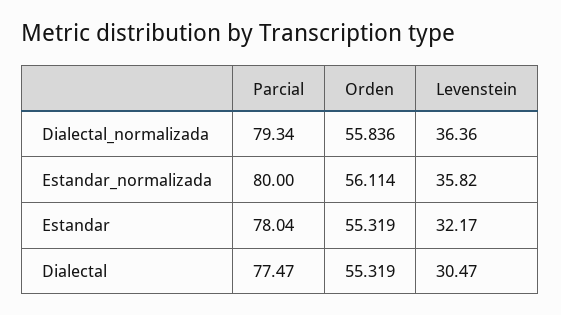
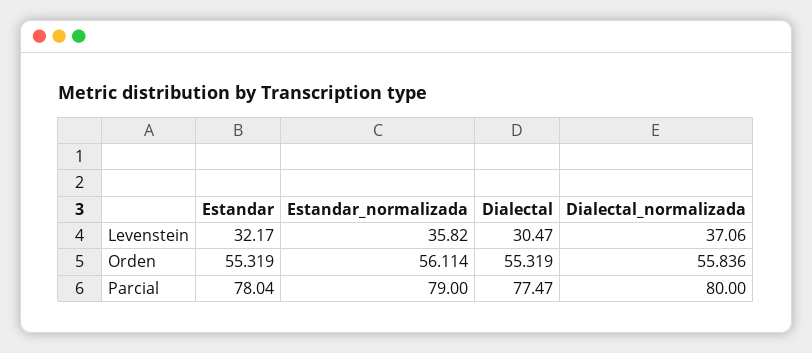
  {
    "Parcial": {
-     "Dialectal_normalizada": 79.34,
+     "Dialectal_normalizada": 80,
-     "Estandar_normalizada": 80,
+     "Estandar_normalizada": 79,
      "Estandar": 78.04,
      "Dialectal": 77.47
    },
    "Orden": {
      "Dialectal_normalizada": 55.836,
      "Estandar_normalizada": 56.114,
      "Estandar": 55.319,
      "Dialectal": 55.319
    },
    "Levenstein": {
-     "Dialectal_normalizada": 36.36,
+     "Dialectal_normalizada": 37.06,
      "Estandar_normalizada": 35.82,
      "Estandar": 32.17,
      "Dialectal": 30.47
    }
  }

